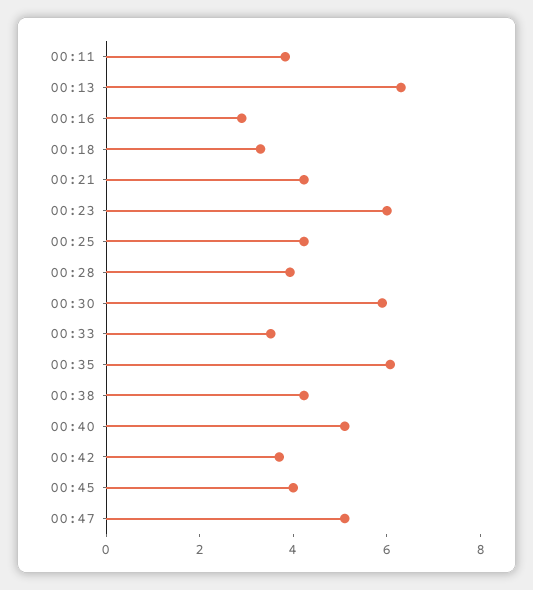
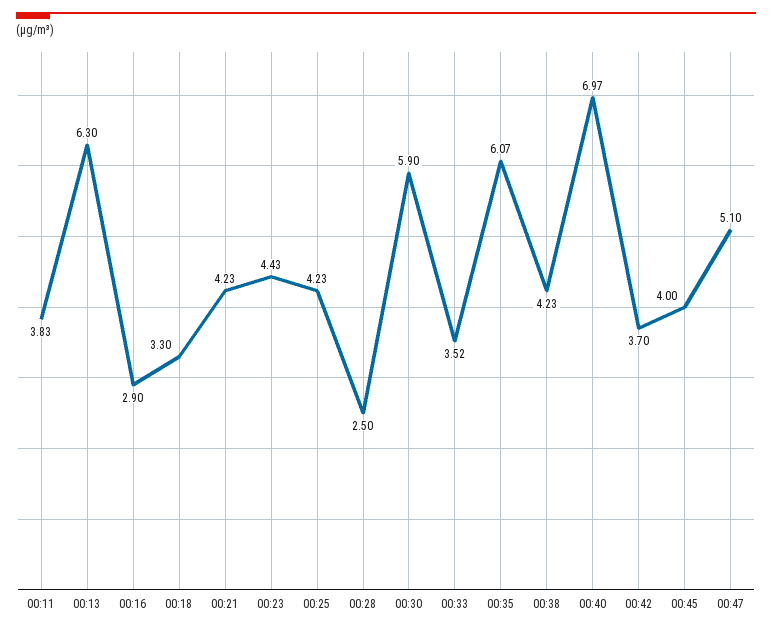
  {
    "00:11": 3.83,
    "00:13": 6.3,
    "00:16": 2.9,
    "00:18": 3.3,
    "00:21": 4.23,
-   "00:23": 6,
+   "00:23": 4.43,
    "00:25": 4.23,
-   "00:28": 4,
+   "00:28": 2.5,
    "00:30": 5.9,
    "00:33": 3.52,
    "00:35": 6.07,
    "00:38": 4.23,
-   "00:40": 5,
+   "00:40": 6.97,
    "00:42": 3.7,
    "00:45": 4,
    "00:47": 5.1
  }

